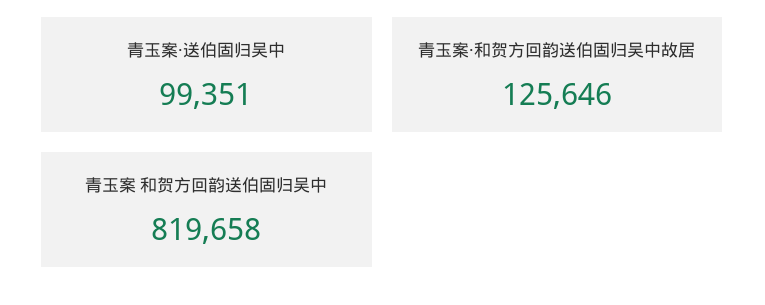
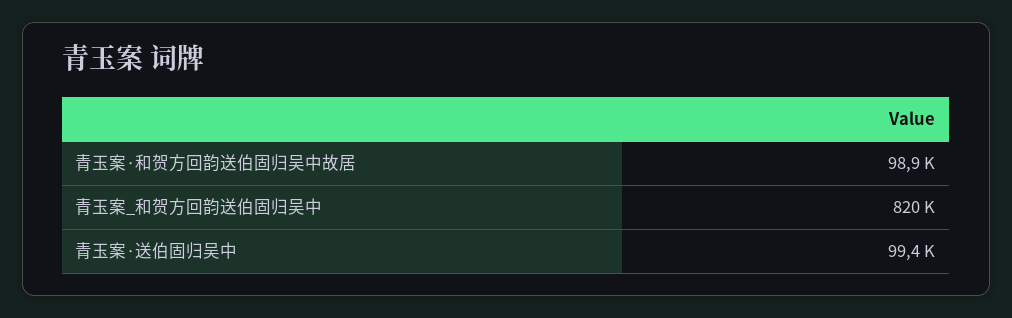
  {
    "青玉案·送伯固归吴中": 99351,
-   "青玉案·和贺方回韵送伯固归吴中故居": 125646,
+   "青玉案·和贺方回韵送伯固归吴中故居": 98900,
    "青玉案 和贺方回韵送伯固归吴中": 819658
  }

